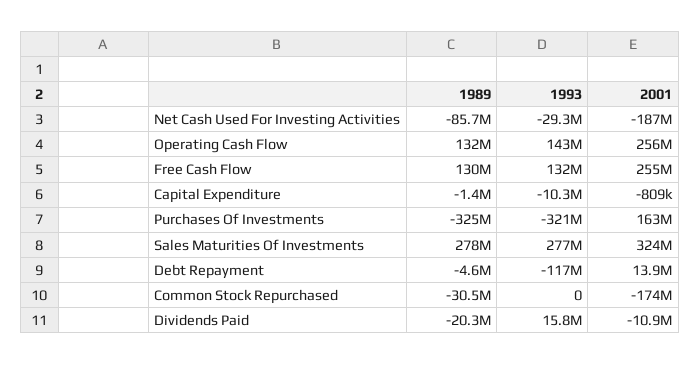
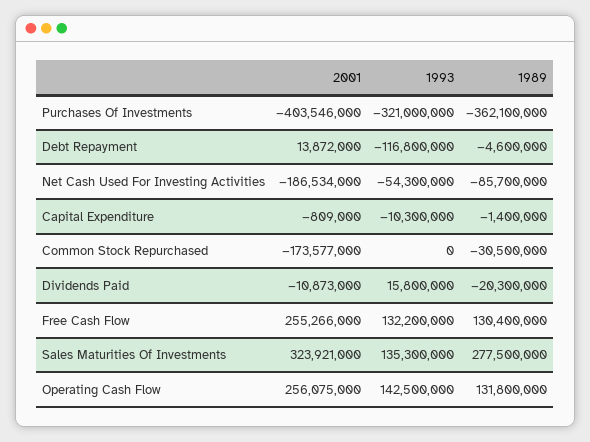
  {
    "1989": {
      "Net Cash Used For Investing Activities": -85700000,
      "Operating Cash Flow": 131800000,
      "Free Cash Flow": 130400000,
      "Capital Expenditure": -1400000,
-     "Purchases Of Investments": -325000000,
+     "Purchases Of Investments": -362100000,
      "Sales Maturities Of Investments": 277500000,
      "Debt Repayment": -4600000,
      "Common Stock Repurchased": -30500000,
      "Dividends Paid": -20300000
    },
    "1993": {
-     "Net Cash Used For Investing Activities": -29300000,
+     "Net Cash Used For Investing Activities": -54300000,
      "Operating Cash Flow": 142500000,
      "Free Cash Flow": 132200000,
      "Capital Expenditure": -10300000,
      "Purchases Of Investments": -321000000,
-     "Sales Maturities Of Investments": 277000000,
+     "Sales Maturities Of Investments": 135300000,
      "Debt Repayment": -116800000,
      "Common Stock Repurchased": 0,
      "Dividends Paid": 15800000
    },
    "2001": {
      "Net Cash Used For Investing Activities": -186534000,
      "Operating Cash Flow": 256075000,
      "Free Cash Flow": 255266000,
      "Capital Expenditure": -809000,
-     "Purchases Of Investments": 163000000,
+     "Purchases Of Investments": -403546000,
      "Sales Maturities Of Investments": 323921000,
      "Debt Repayment": 13872000,
      "Common Stock Repurchased": -173577000,
      "Dividends Paid": -10873000
    }
  }

